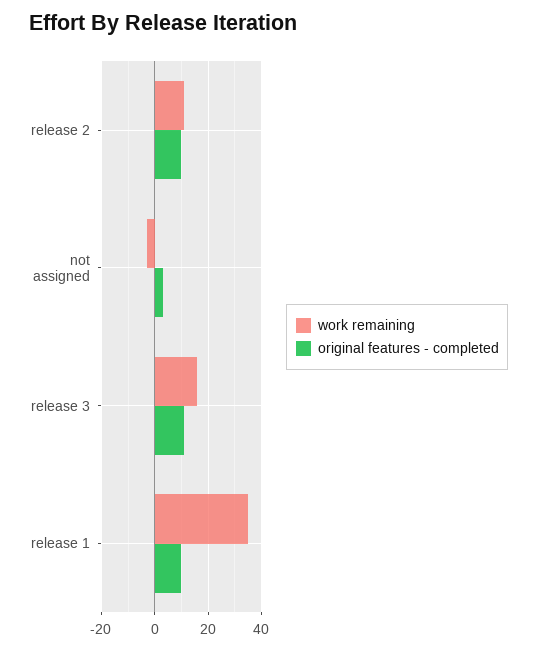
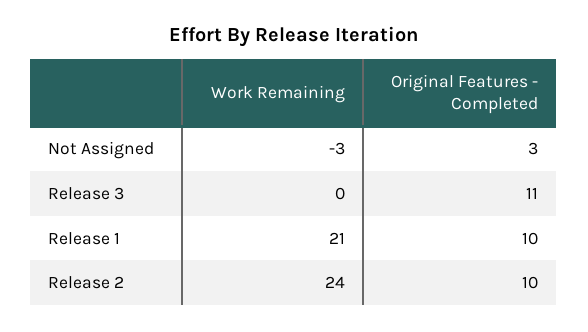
  {
    "work remaining": {
-     "release 2": 10,
+     "release 2": 24,
      "not assigned": -3,
-     "release 3": 15,
+     "release 3": 0,
-     "release 1": 35
+     "release 1": 21
    },
    "original features - completed": {
      "release 2": 10,
      "not assigned": 3,
      "release 3": 11,
      "release 1": 10
    }
  }

